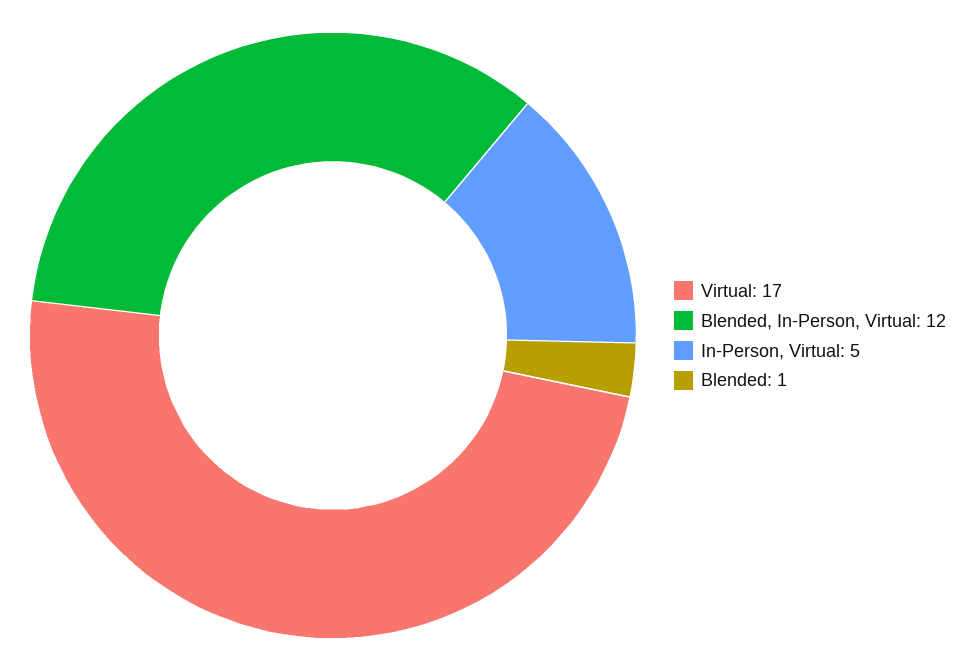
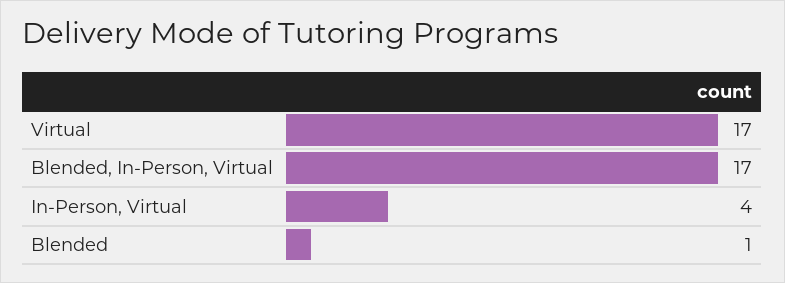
  {
    "Virtual": 17,
-   "Blended, In-Person, Virtual": 12,
+   "Blended, In-Person, Virtual": 17,
-   "In-Person, Virtual": 5,
+   "In-Person, Virtual": 4,
    "Blended": 1
  }

